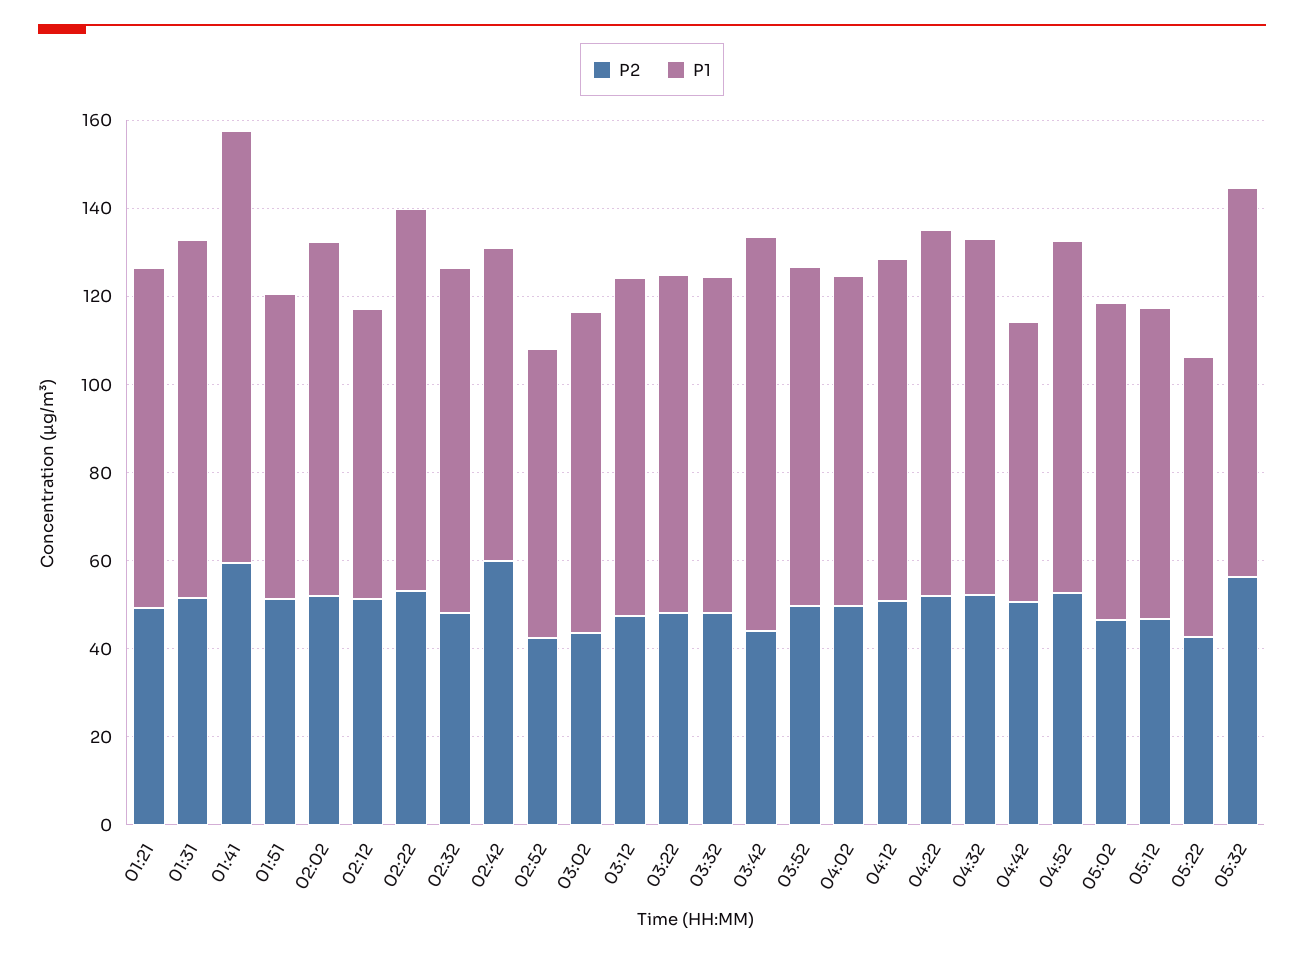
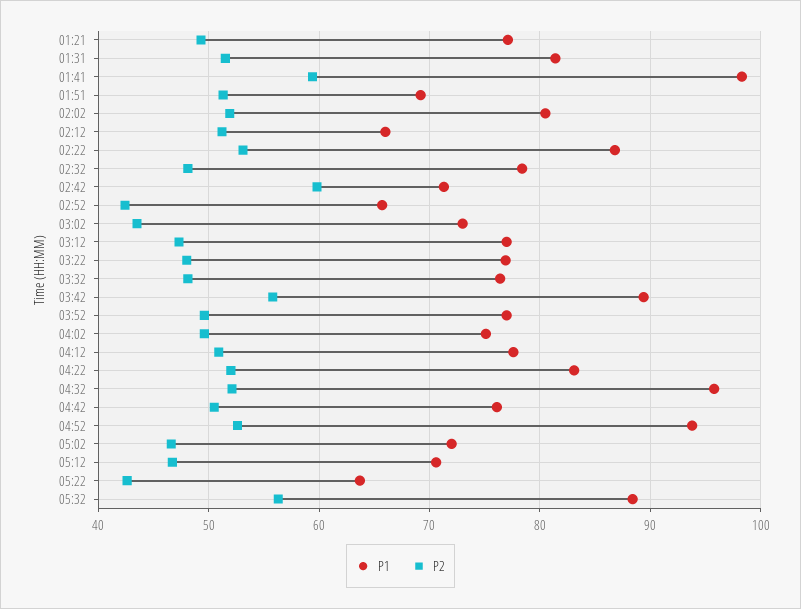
  {
    "P2": {
      "01:21": 49,
      "01:31": 52,
      "01:41": 59,
      "01:51": 51,
      "02:02": 52,
      "02:12": 51,
      "02:22": 53,
      "02:32": 48,
      "02:42": 60,
      "02:52": 42,
      "03:02": 44,
      "03:12": 47,
      "03:22": 48,
      "03:32": 48,
-     "03:42": 45,
+     "03:42": 56,
      "03:52": 50,
      "04:02": 50,
      "04:12": 51,
      "04:22": 52,
      "04:32": 52,
      "04:42": 51,
      "04:52": 53,
      "05:02": 47,
      "05:12": 47,
      "05:22": 43,
      "05:32": 56
    },
    "P1": {
      "01:21": 77,
      "01:31": 81,
      "01:41": 98,
      "01:51": 69,
      "02:02": 81,
      "02:12": 66,
      "02:22": 87,
      "02:32": 78,
      "02:42": 71,
      "02:52": 66,
      "03:02": 73,
      "03:12": 77,
      "03:22": 77,
      "03:32": 76,
      "03:42": 89,
      "03:52": 77,
      "04:02": 75,
      "04:12": 78,
      "04:22": 83,
-     "04:32": 80,
+     "04:32": 96,
-     "04:42": 65,
+     "04:42": 76,
-     "04:52": 80,
+     "04:52": 94,
      "05:02": 72,
      "05:12": 71,
      "05:22": 64,
      "05:32": 88
    }
  }

